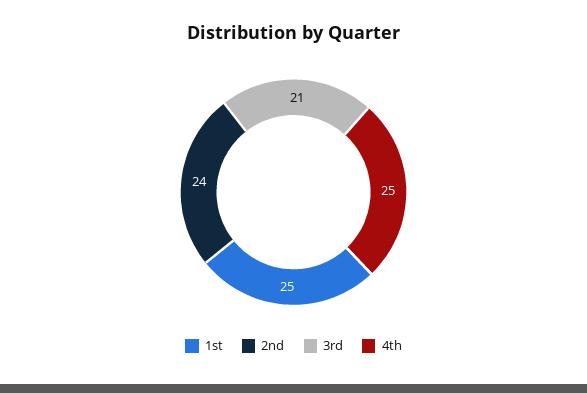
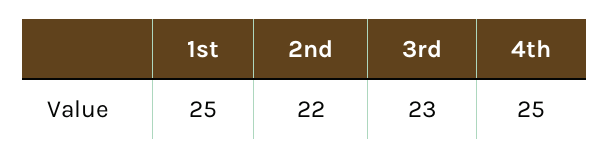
  {
    "1st": 25,
-   "2nd": 24,
+   "2nd": 22,
-   "3rd": 21,
+   "3rd": 23,
    "4th": 25
  }

